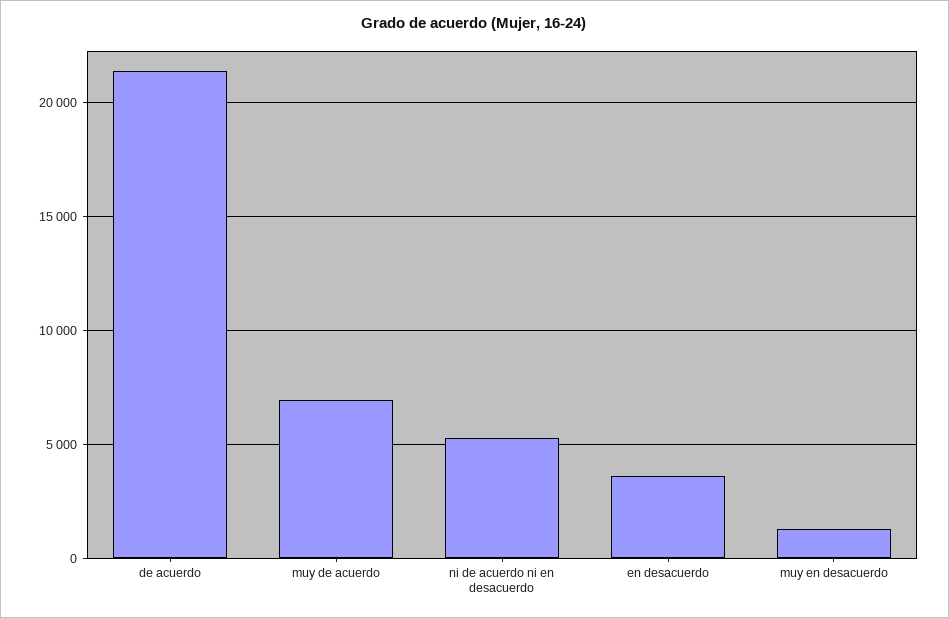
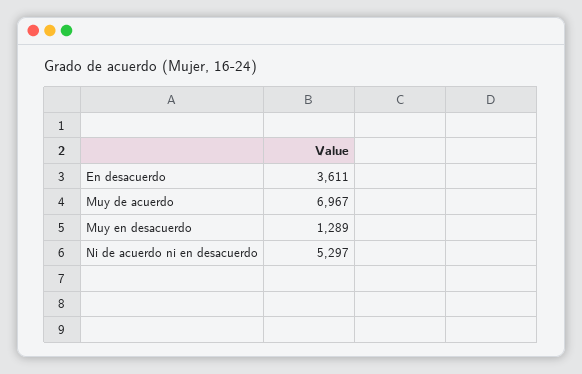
  {
-   "de acuerdo": 21500,
    "muy de acuerdo": 6967,
    "ni de acuerdo ni en desacuerdo": 5297,
    "en desacuerdo": 3611,
    "muy en desacuerdo": 1289
  }

